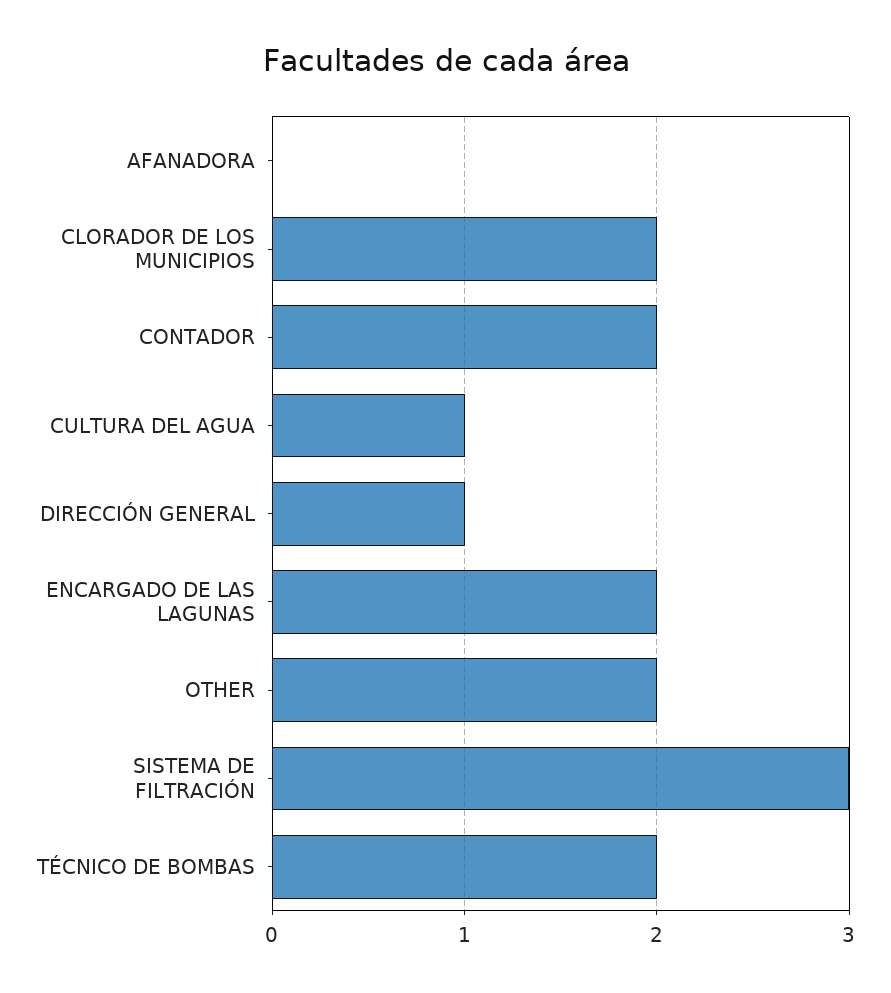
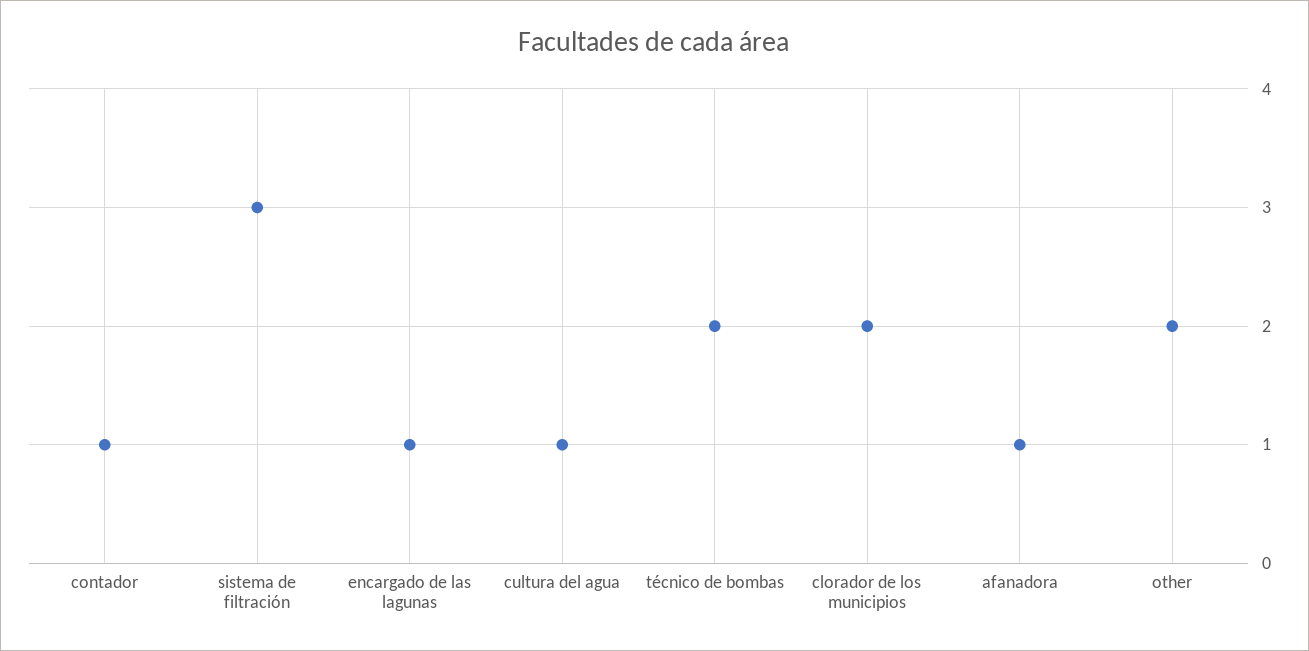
  {
-   "AFANADORA": 0,
+   "AFANADORA": 1,
    "CLORADOR DE LOS MUNICIPIOS": 2,
-   "CONTADOR": 2,
+   "CONTADOR": 1,
    "CULTURA DEL AGUA": 1,
-   "DIRECCIÓN GENERAL": 1,
-   "ENCARGADO DE LAS LAGUNAS": 2,
+   "ENCARGADO DE LAS LAGUNAS": 1,
    "OTHER": 2,
    "SISTEMA DE FILTRACIÓN": 3,
    "TÉCNICO DE BOMBAS": 2
  }

